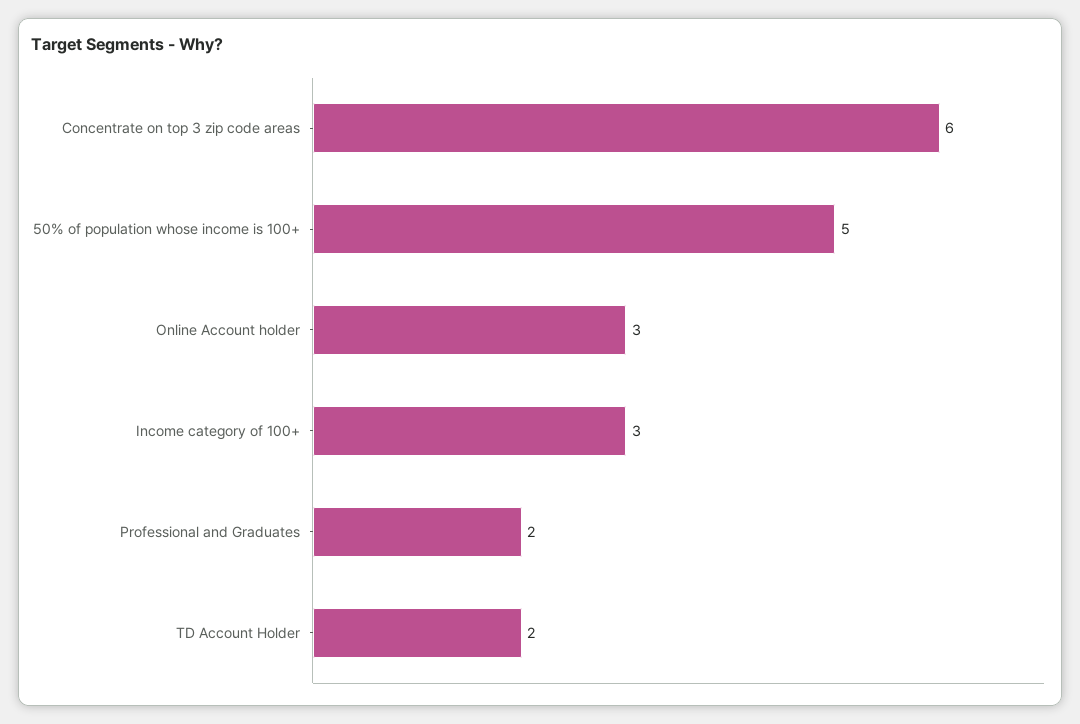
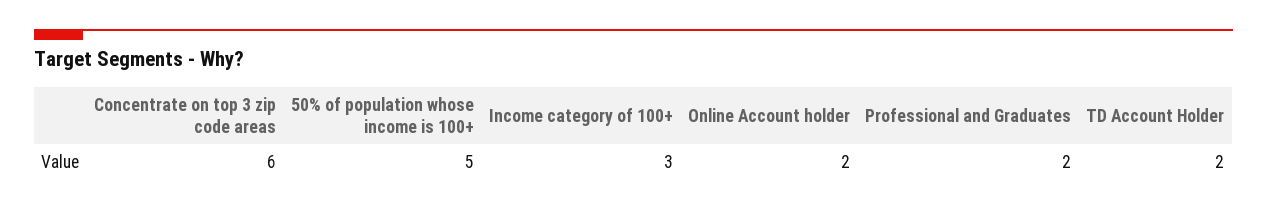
  {
    "Concentrate on top 3 zip code areas": 6,
    "50% of population whose income is 100+": 5,
-   "Online Account holder": 3,
+   "Online Account holder": 2,
    "Income category of 100+": 3,
    "Professional and Graduates": 2,
    "TD Account Holder": 2
  }

